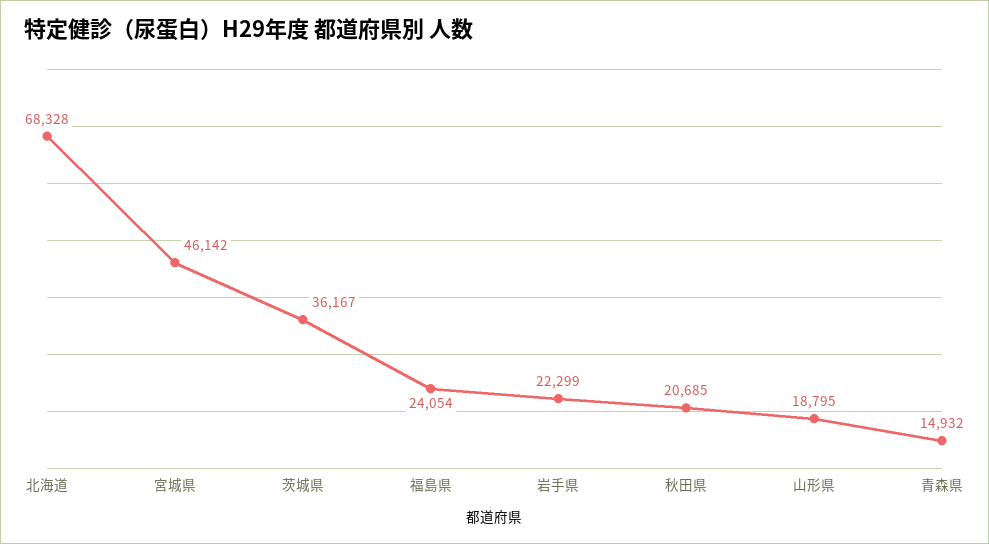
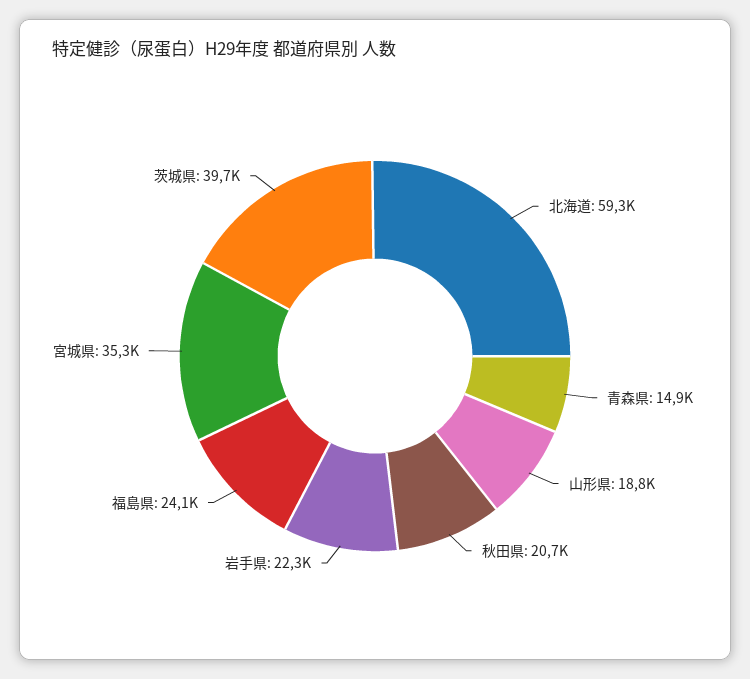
  {
-   "北海道": 68328,
+   "北海道": 59300,
-   "宮城県": 46142,
+   "宮城県": 35300,
-   "茨城県": 36167,
+   "茨城県": 39700,
    "福島県": 24054,
    "岩手県": 22299,
    "秋田県": 20685,
    "山形県": 18795,
    "青森県": 14932
  }

